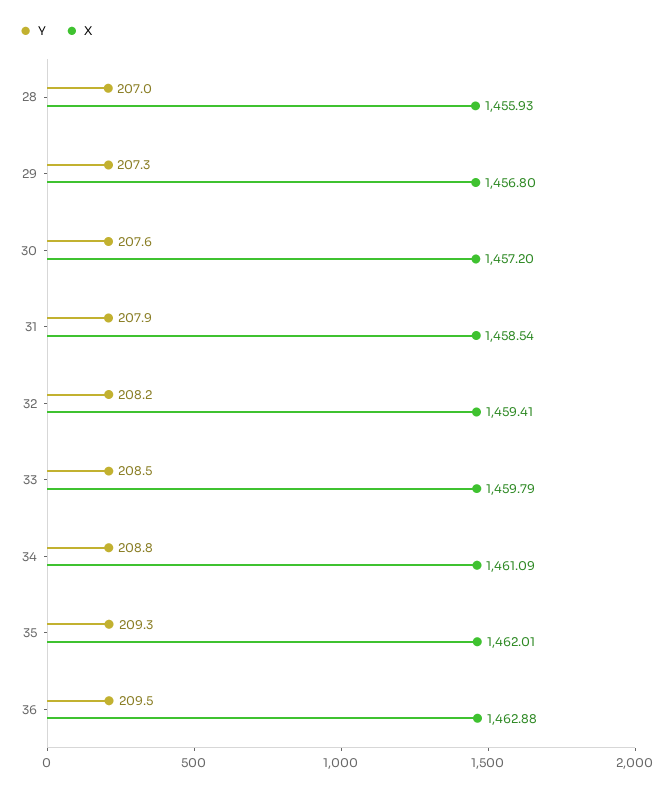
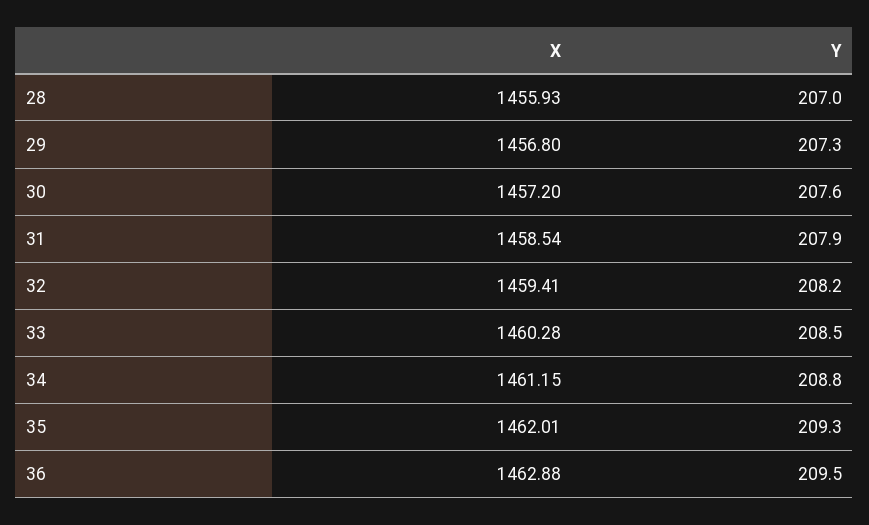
  {
    "Y": {
      "28": 207,
      "29": 207.3,
      "30": 207.6,
      "31": 207.9,
      "32": 208.2,
      "33": 208.5,
      "34": 208.8,
      "35": 209.3,
      "36": 209.5
    },
    "X": {
      "28": 1455.93,
      "29": 1456.8,
      "30": 1457.2,
      "31": 1458.54,
      "32": 1459.41,
-     "33": 1459.79,
+     "33": 1460.28,
-     "34": 1461.09,
+     "34": 1461.15,
      "35": 1462.01,
      "36": 1462.88
    }
  }

